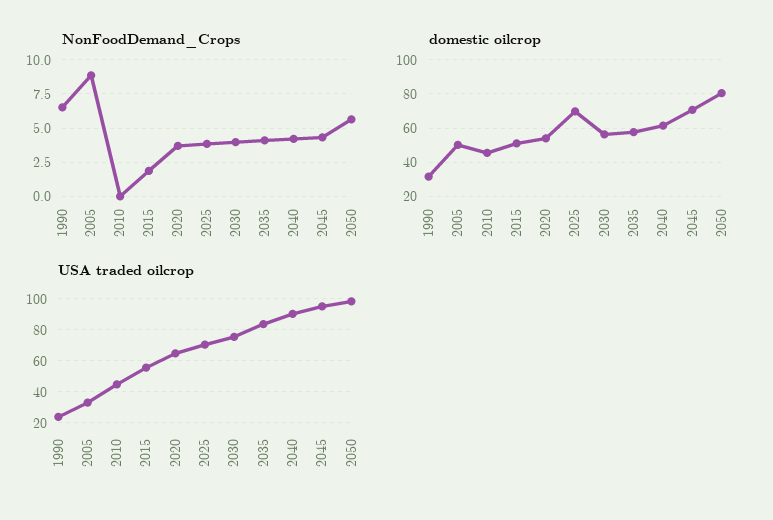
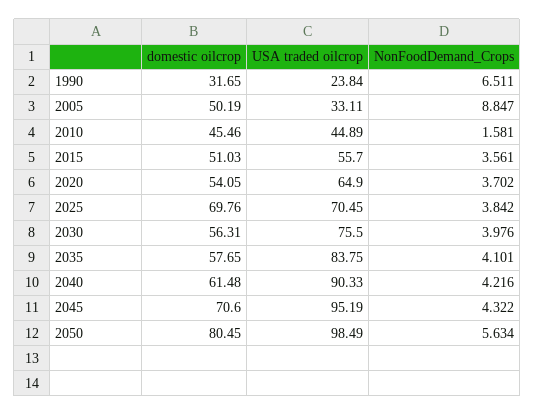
  {
    "NonFoodDemand_Crops": {
      "1990": 6.511,
      "2005": 8.847,
-     "2010": 0,
+     "2010": 1.581,
-     "2015": 2,
+     "2015": 3.561,
      "2020": 3.702,
      "2025": 3.842,
      "2030": 3.976,
      "2035": 4.101,
      "2040": 4.216,
      "2045": 4.322,
      "2050": 5.634
    },
    "domestic oilcrop": {
      "1990": 31.65,
      "2005": 50.19,
      "2010": 45.46,
      "2015": 51.03,
      "2020": 54.05,
      "2025": 69.76,
      "2030": 56.31,
      "2035": 57.65,
      "2040": 61.48,
      "2045": 70.6,
      "2050": 80.45
    },
    "USA traded oilcrop": {
      "1990": 23.84,
      "2005": 33.11,
      "2010": 44.89,
      "2015": 55.7,
      "2020": 64.9,
      "2025": 70.45,
      "2030": 75.5,
      "2035": 83.75,
      "2040": 90.33,
      "2045": 95.19,
      "2050": 98.49
    }
  }

